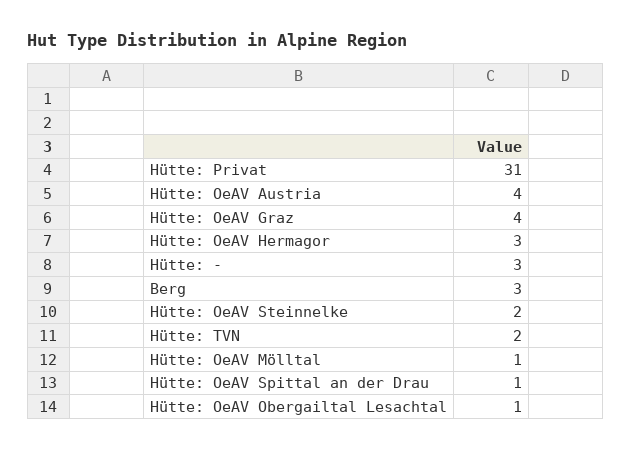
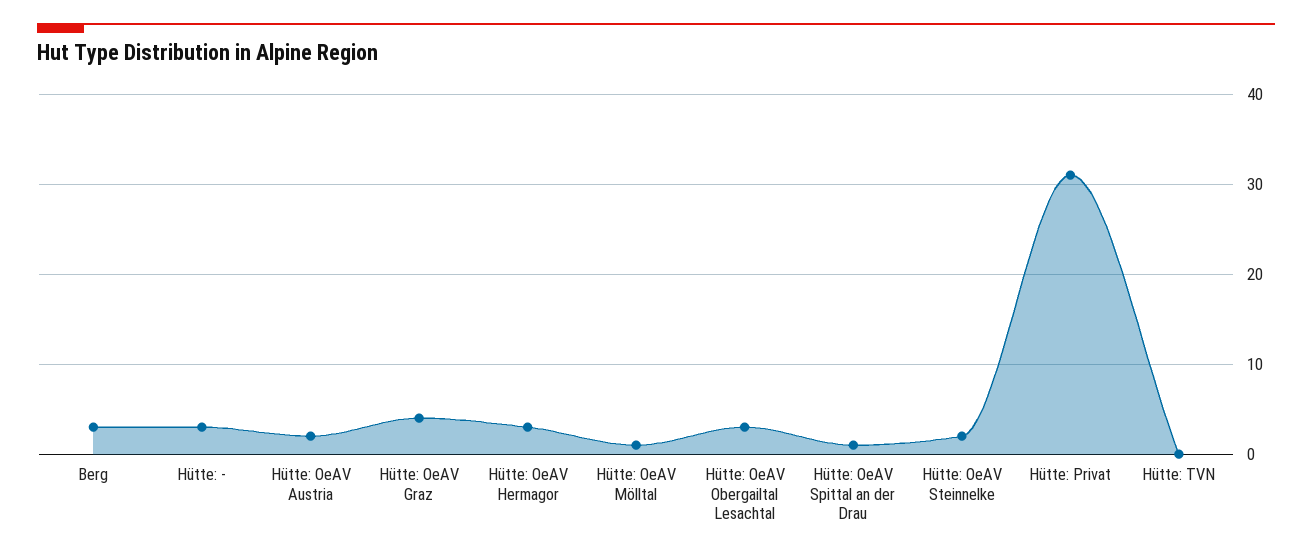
  {
    "Hütte: Privat": 31,
-   "Hütte: OeAV Austria": 4,
+   "Hütte: OeAV Austria": 2,
    "Hütte: OeAV Graz": 4,
    "Hütte: OeAV Hermagor": 3,
    "Hütte: -": 3,
    "Berg": 3,
    "Hütte: OeAV Steinnelke": 2,
-   "Hütte: TVN": 2,
+   "Hütte: TVN": 0,
    "Hütte: OeAV Mölltal": 1,
    "Hütte: OeAV Spittal an der Drau": 1,
-   "Hütte: OeAV Obergailtal Lesachtal": 1
+   "Hütte: OeAV Obergailtal Lesachtal": 3
  }

